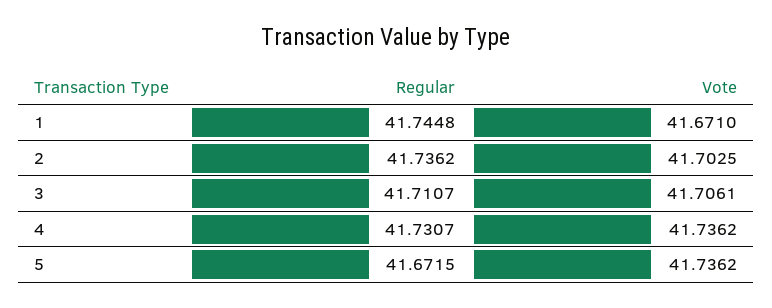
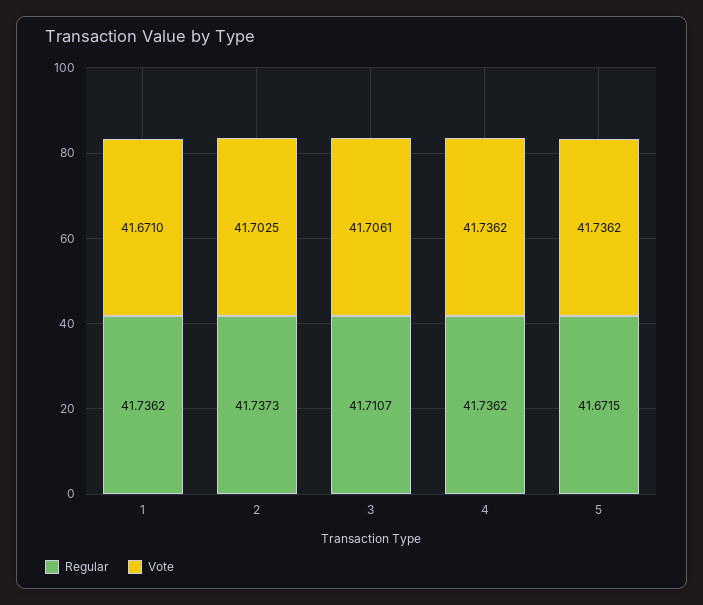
  {
    "Regular": {
-     "1": 41.7448,
+     "1": 41.7362,
-     "2": 41.7362,
+     "2": 41.7373,
      "3": 41.7107,
-     "4": 41.7307,
+     "4": 41.7362,
      "5": 41.6715
    },
    "Vote": {
      "1": 41.671,
      "2": 41.7025,
      "3": 41.7061,
      "4": 41.7362,
      "5": 41.7362
    }
  }

